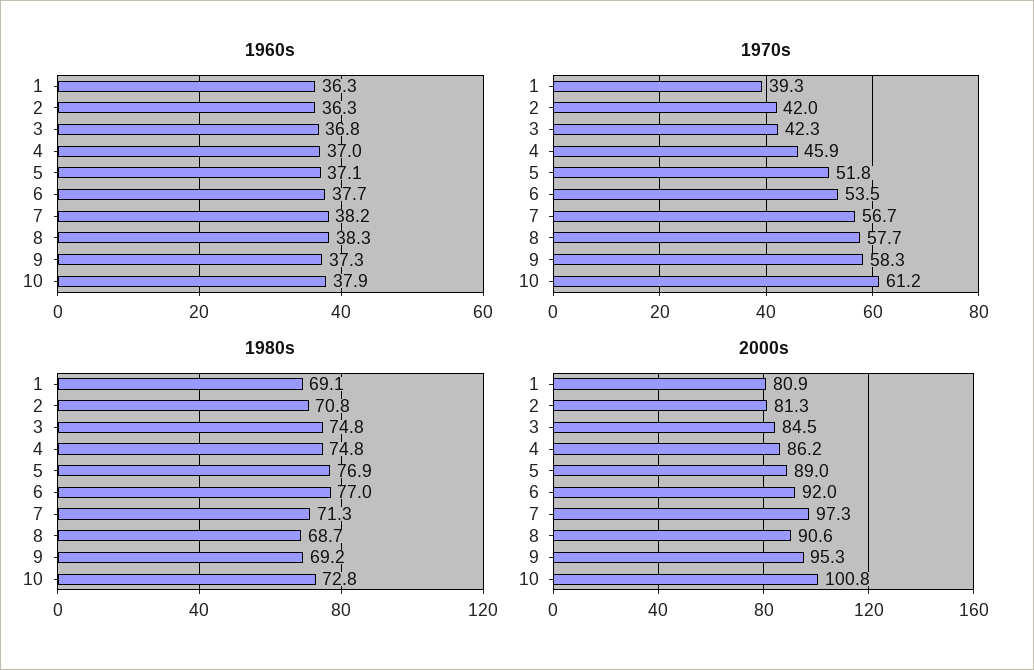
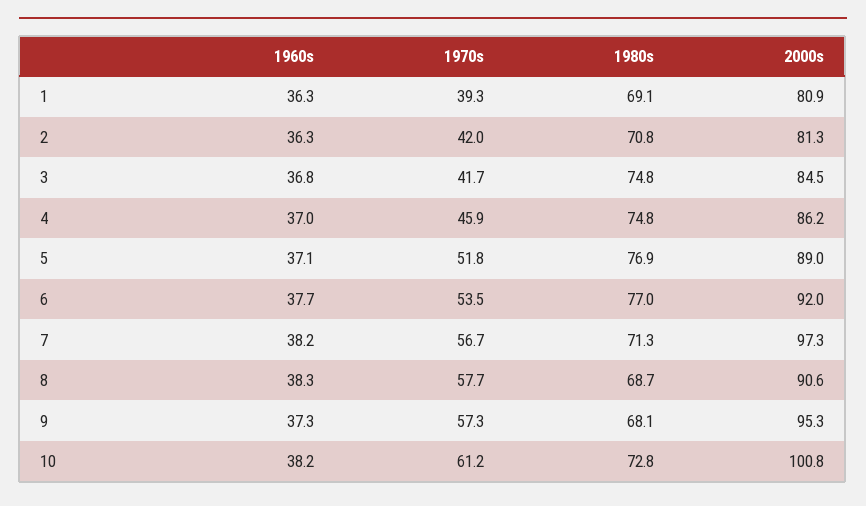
  {
    "1960s": {
      "1": 36.3,
      "2": 36.3,
      "3": 36.8,
      "4": 37,
      "5": 37.1,
      "6": 37.7,
      "7": 38.2,
      "8": 38.3,
      "9": 37.3,
-     "10": 37.9
+     "10": 38.2
    },
    "1970s": {
      "1": 39.3,
      "2": 42,
-     "3": 42.3,
+     "3": 41.7,
      "4": 45.9,
      "5": 51.8,
      "6": 53.5,
      "7": 56.7,
      "8": 57.7,
-     "9": 58.3,
+     "9": 57.3,
      "10": 61.2
    },
    "1980s": {
      "1": 69.1,
      "2": 70.8,
      "3": 74.8,
      "4": 74.8,
      "5": 76.9,
      "6": 77,
      "7": 71.3,
      "8": 68.7,
-     "9": 69.2,
+     "9": 68.1,
      "10": 72.8
    },
    "2000s": {
      "1": 80.9,
      "2": 81.3,
      "3": 84.5,
      "4": 86.2,
      "5": 89,
      "6": 92,
      "7": 97.3,
      "8": 90.6,
      "9": 95.3,
      "10": 100.8
    }
  }

